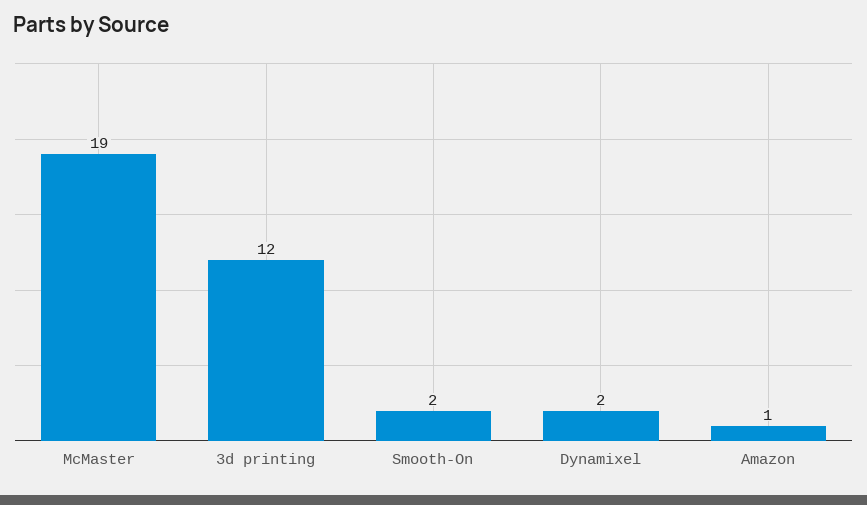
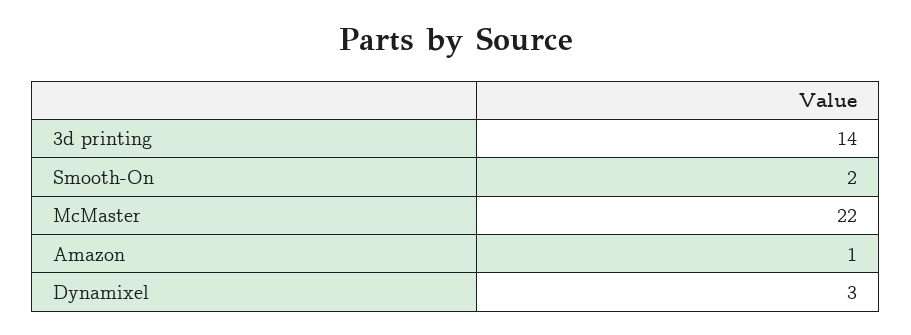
  {
-   "McMaster": 19,
+   "McMaster": 22,
-   "3d printing": 12,
+   "3d printing": 14,
    "Smooth-On": 2,
-   "Dynamixel": 2,
+   "Dynamixel": 3,
    "Amazon": 1
  }

